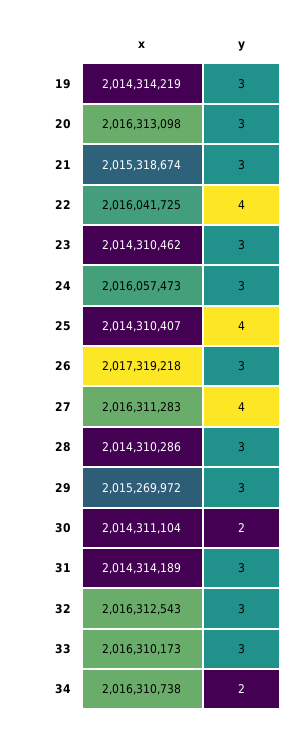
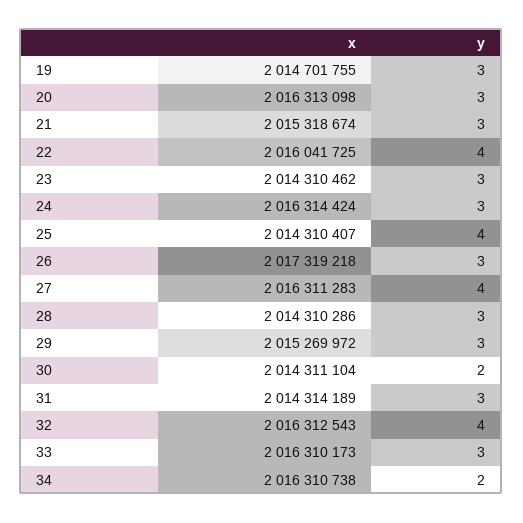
  {
    "x": {
-     "19": 2014314219,
+     "19": 2014701755,
      "20": 2016313098,
      "21": 2015318674,
      "22": 2016041725,
      "23": 2014310462,
-     "24": 2016057473,
+     "24": 2016314424,
      "25": 2014310407,
      "26": 2017319218,
      "27": 2016311283,
      "28": 2014310286,
      "29": 2015269972,
      "30": 2014311104,
      "31": 2014314189,
      "32": 2016312543,
      "33": 2016310173,
      "34": 2016310738
    },
    "y": {
      "19": 3,
      "20": 3,
      "21": 3,
      "22": 4,
      "23": 3,
      "24": 3,
      "25": 4,
      "26": 3,
      "27": 4,
      "28": 3,
      "29": 3,
      "30": 2,
      "31": 3,
-     "32": 3,
+     "32": 4,
      "33": 3,
      "34": 2
    }
  }

